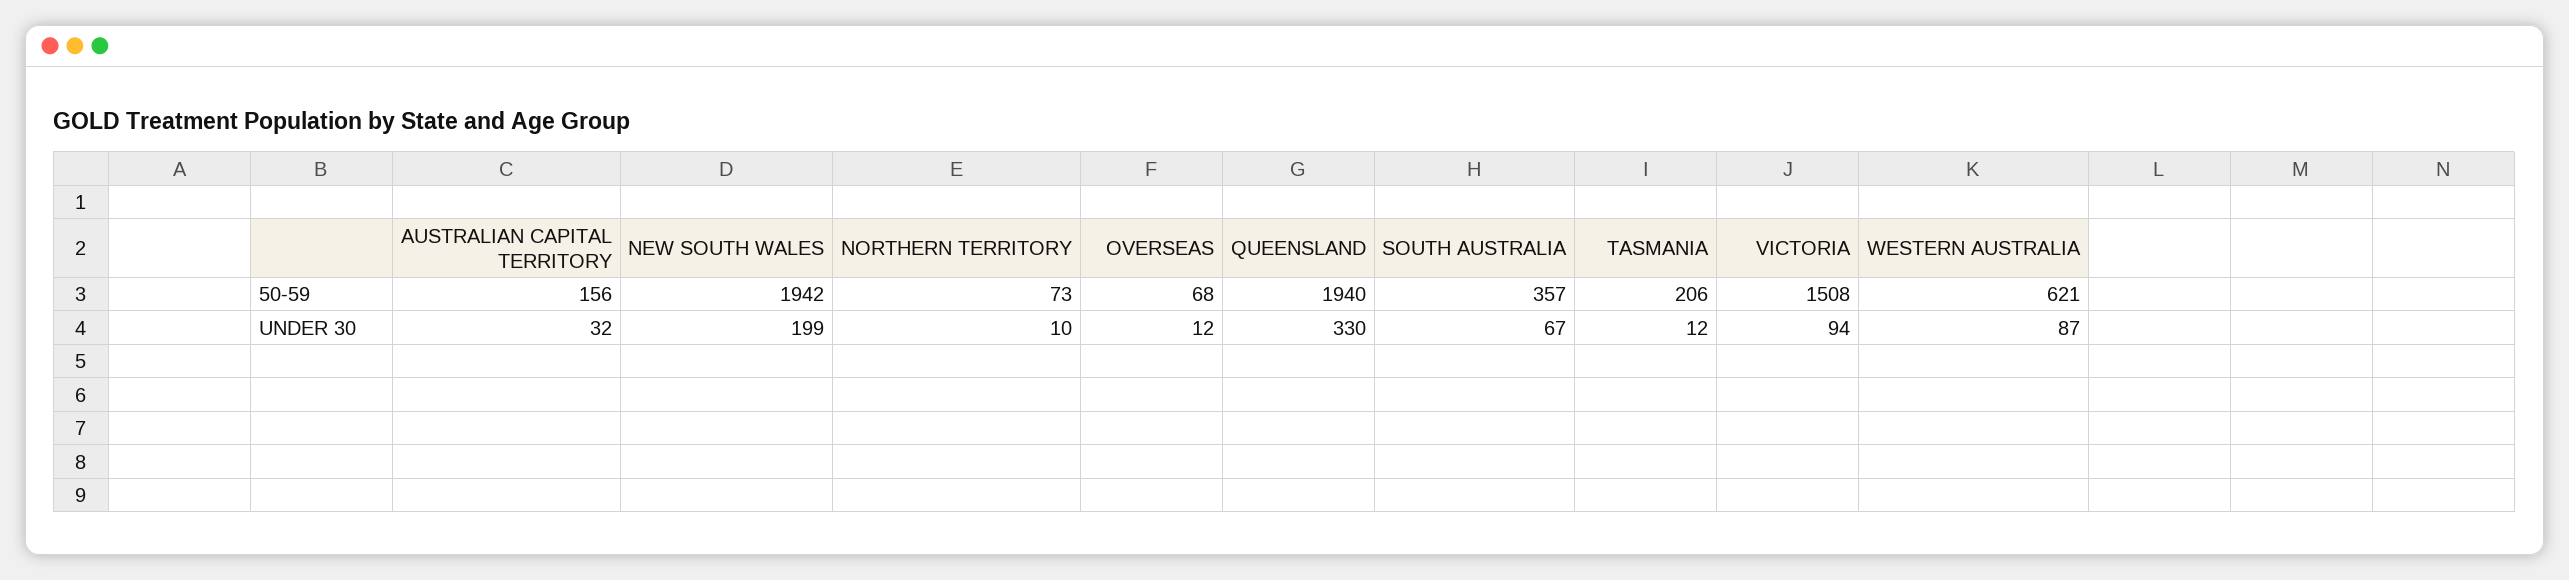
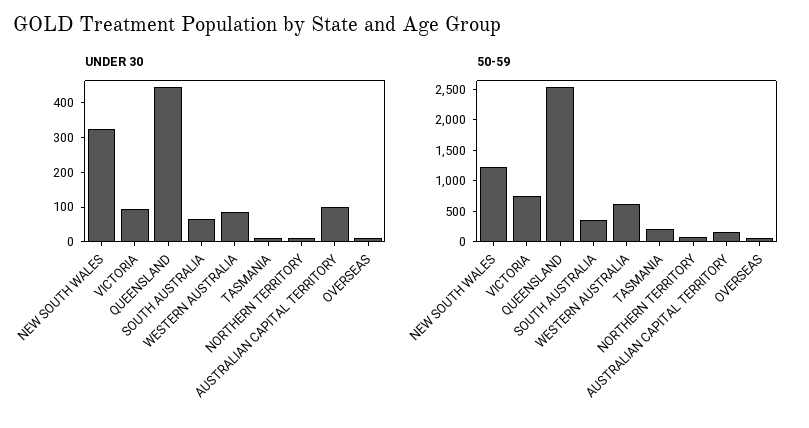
  {
    "50-59": {
      "AUSTRALIAN CAPITAL TERRITORY": 156,
-     "NEW SOUTH WALES": 1942,
+     "NEW SOUTH WALES": 1250,
      "NORTHERN TERRITORY": 73,
      "OVERSEAS": 68,
-     "QUEENSLAND": 1940,
+     "QUEENSLAND": 2500,
      "SOUTH AUSTRALIA": 357,
      "TASMANIA": 206,
-     "VICTORIA": 1508,
+     "VICTORIA": 750,
      "WESTERN AUSTRALIA": 621
    },
    "UNDER 30": {
-     "AUSTRALIAN CAPITAL TERRITORY": 32,
+     "AUSTRALIAN CAPITAL TERRITORY": 100,
-     "NEW SOUTH WALES": 199,
+     "NEW SOUTH WALES": 325,
      "NORTHERN TERRITORY": 10,
      "OVERSEAS": 12,
-     "QUEENSLAND": 330,
+     "QUEENSLAND": 450,
      "SOUTH AUSTRALIA": 67,
      "TASMANIA": 12,
      "VICTORIA": 94,
      "WESTERN AUSTRALIA": 87
    }
  }

